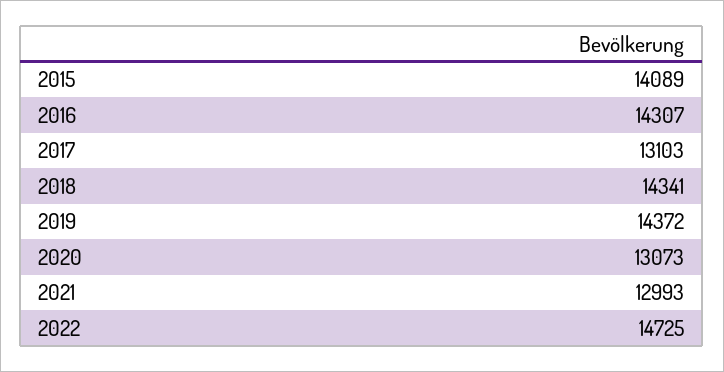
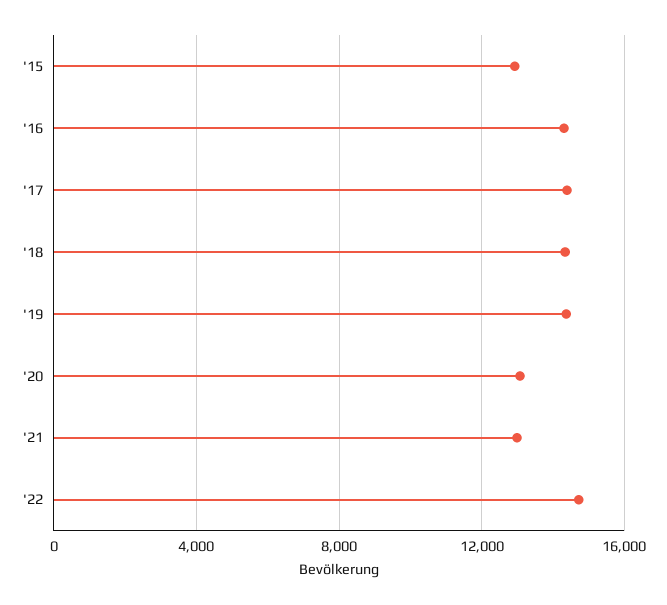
  {
-   "2015": 14089,
+   "2015": 13000,
    "2016": 14307,
-   "2017": 13103,
+   "2017": 14500,
    "2018": 14341,
    "2019": 14372,
    "2020": 13073,
    "2021": 12993,
    "2022": 14725
  }

